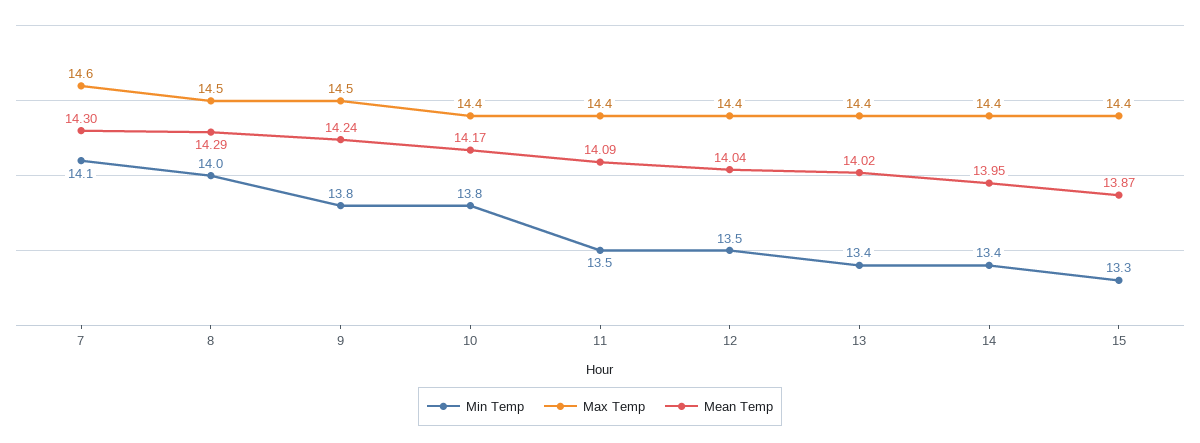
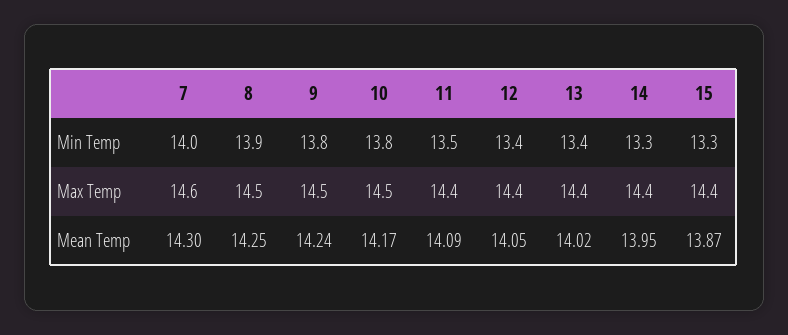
  {
    "Min Temp": {
-     "7": 14.1,
+     "7": 14,
-     "8": 14,
+     "8": 13.9,
      "9": 13.8,
      "10": 13.8,
      "11": 13.5,
-     "12": 13.5,
+     "12": 13.4,
      "13": 13.4,
-     "14": 13.4,
+     "14": 13.3,
      "15": 13.3
    },
    "Max Temp": {
      "7": 14.6,
      "8": 14.5,
      "9": 14.5,
-     "10": 14.4,
+     "10": 14.5,
      "11": 14.4,
      "12": 14.4,
      "13": 14.4,
      "14": 14.4,
      "15": 14.4
    },
    "Mean Temp": {
      "7": 14.3,
-     "8": 14.29,
+     "8": 14.25,
      "9": 14.24,
      "10": 14.17,
      "11": 14.09,
-     "12": 14.04,
+     "12": 14.05,
      "13": 14.02,
      "14": 13.95,
      "15": 13.87
    }
  }

